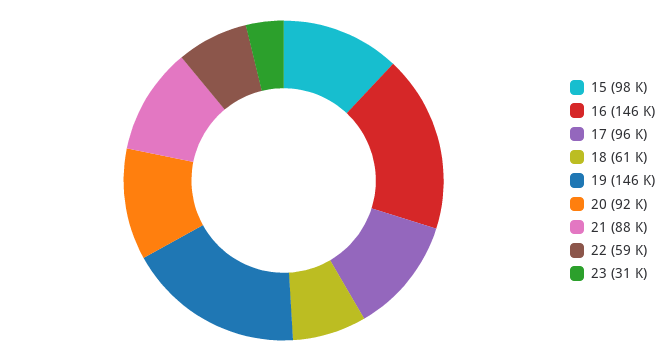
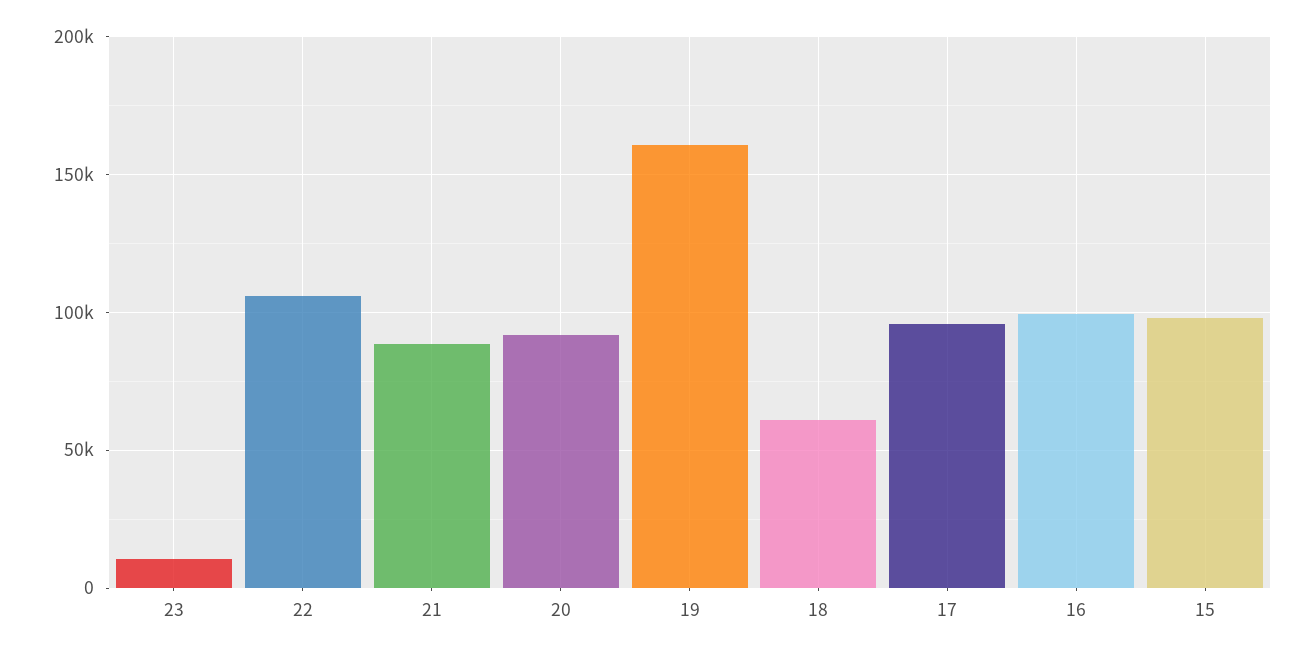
  {
    "15": 98000,
-   "16": 146000,
+   "16": 100000,
    "17": 96000,
    "18": 61000,
-   "19": 146000,
+   "19": 160000,
    "20": 92000,
    "21": 88000,
-   "22": 59000,
+   "22": 105000,
-   "23": 31000
+   "23": 10000
  }

